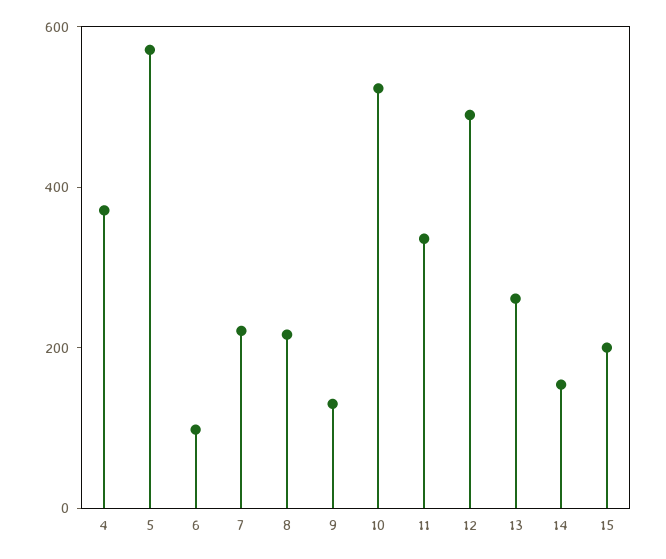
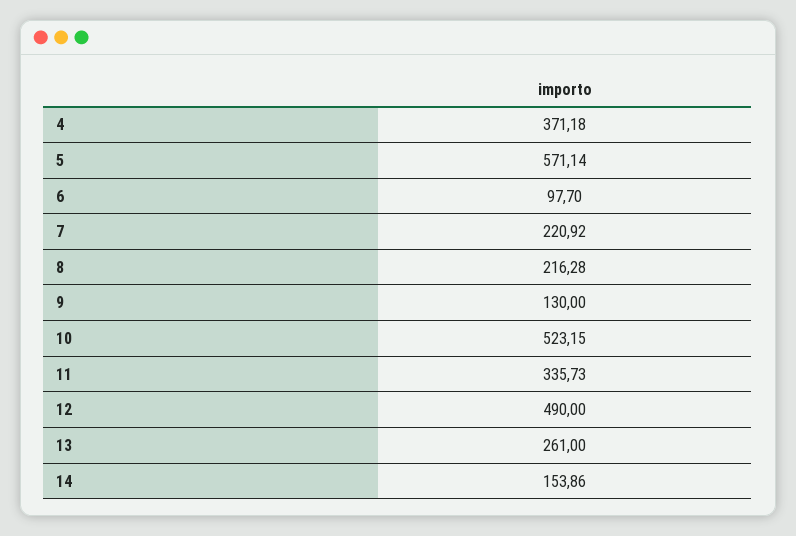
  {
    "4": 371.18,
    "5": 571.14,
    "6": 97.7,
    "7": 220.92,
    "8": 216.28,
    "9": 130,
    "10": 523.15,
    "11": 335.73,
    "12": 490,
    "13": 261,
-   "14": 153.86,
+   "14": 153.86
-   "15": 200
  }

